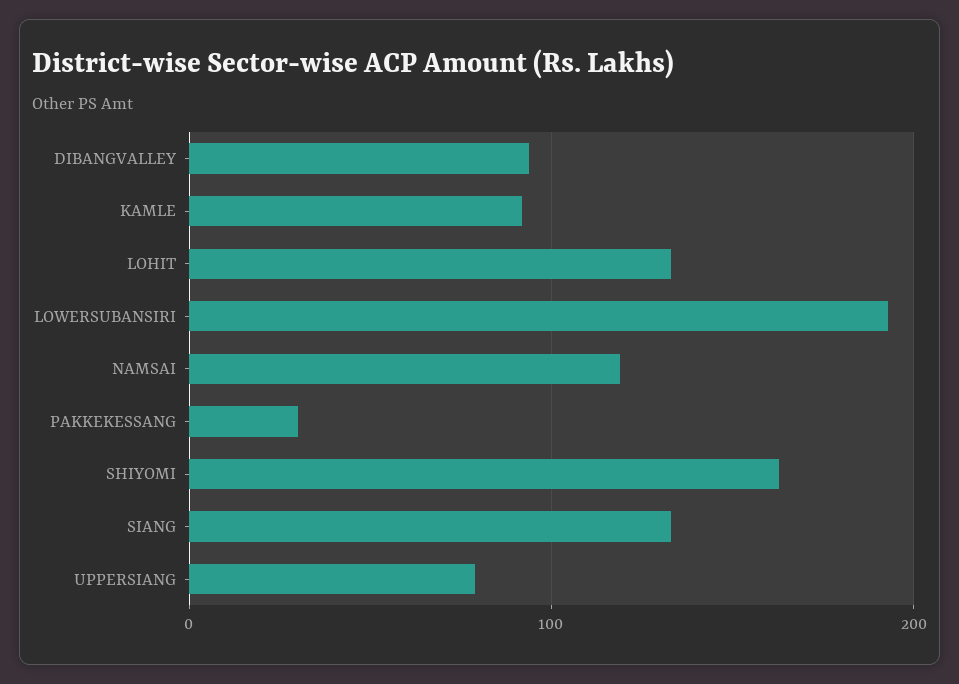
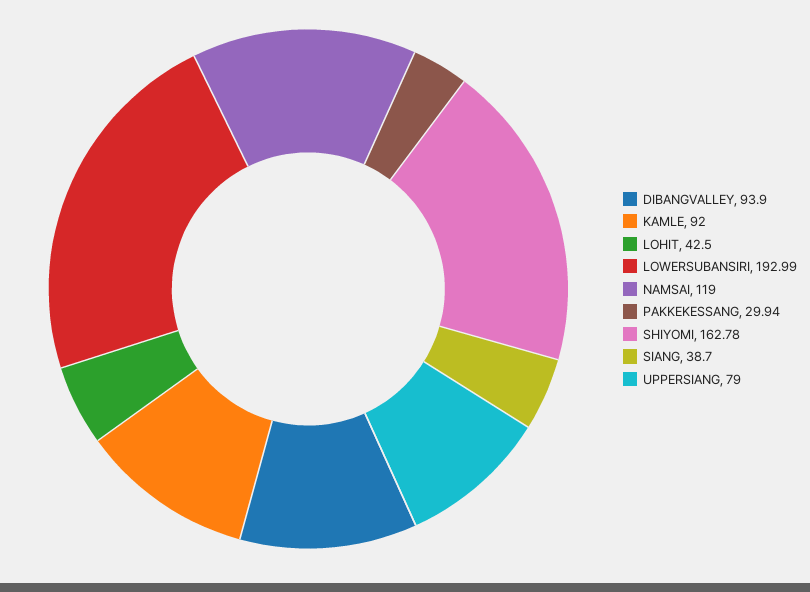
  {
    "DIBANGVALLEY": 93.9,
    "KAMLE": 92,
-   "LOHIT": 130,
+   "LOHIT": 42.5,
    "LOWERSUBANSIRI": 192.99,
    "NAMSAI": 119,
    "PAKKEKESSANG": 29.94,
    "SHIYOMI": 162.78,
-   "SIANG": 130,
+   "SIANG": 38.7,
    "UPPERSIANG": 79
  }

